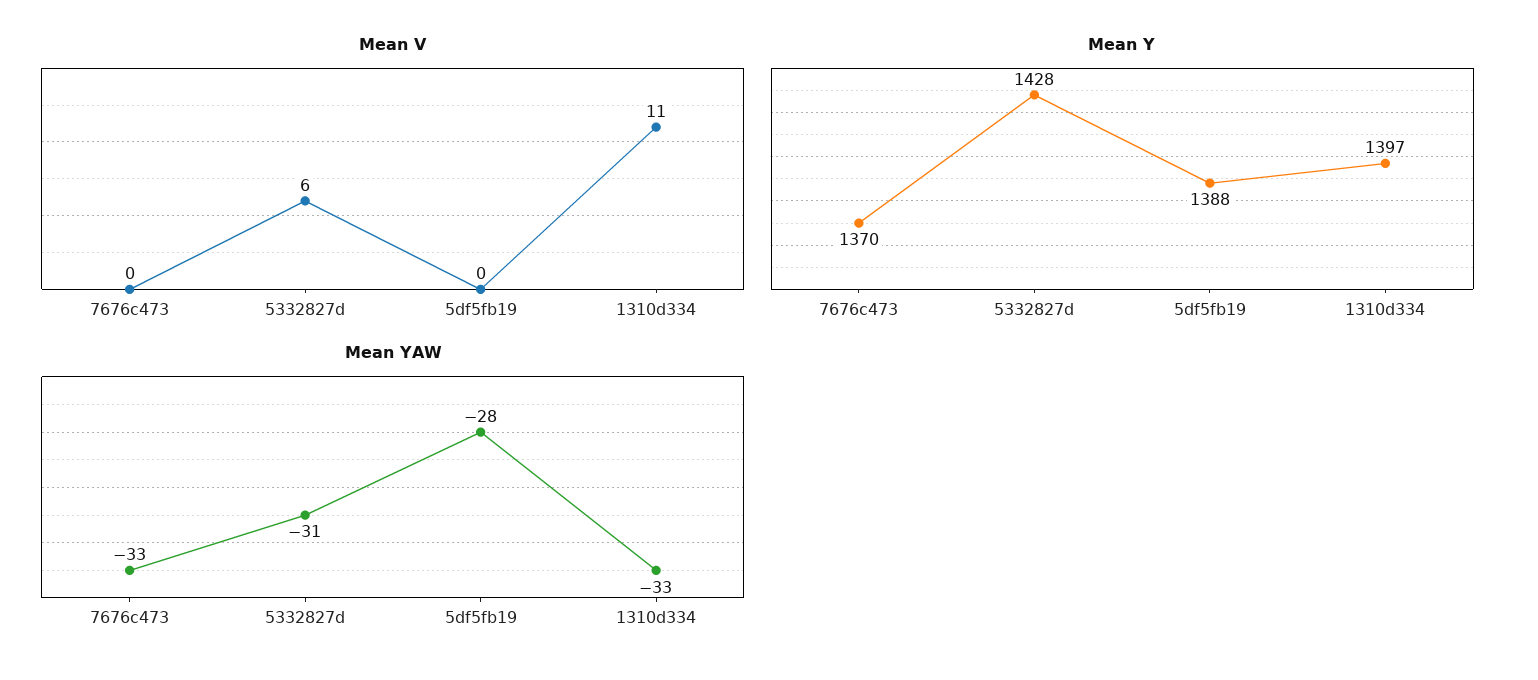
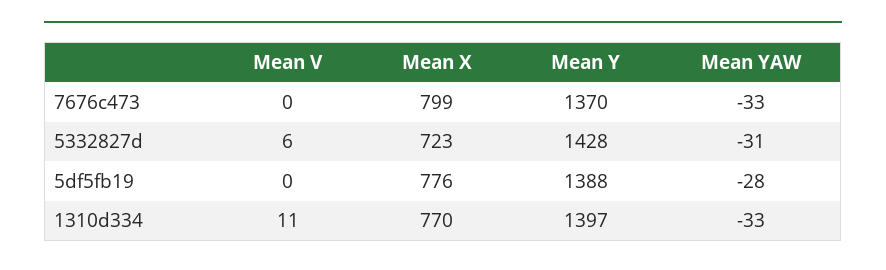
  {
    "Mean V": {
      "7676c473": 0,
      "5332827d": 6,
      "5df5fb19": 0,
      "1310d334": 11
    },
    "Mean Y": {
      "7676c473": 1370,
      "5332827d": 1428,
      "5df5fb19": 1388,
      "1310d334": 1397
    },
    "Mean YAW": {
      "7676c473": -33,
      "5332827d": -31,
      "5df5fb19": -28,
      "1310d334": -33
-   }
+   },
+   "Mean X": {
+     "7676c473": 799,
+     "5332827d": 723,
+     "5df5fb19": 776,
+     "1310d334": 770
+   }
  }

